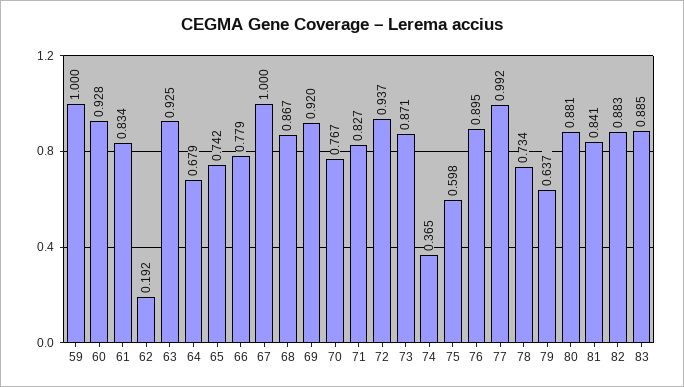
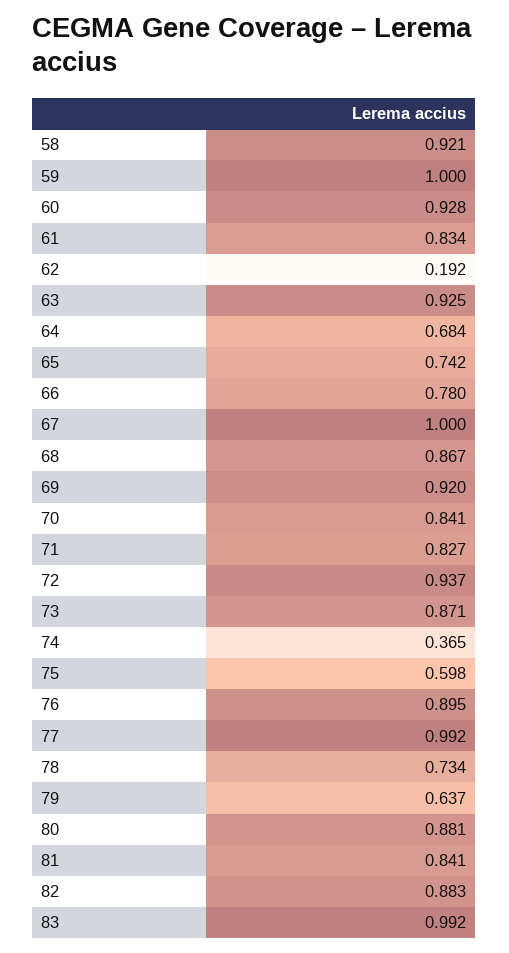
  {
    "59": 1,
    "60": 0.928,
    "61": 0.834,
    "62": 0.192,
    "63": 0.925,
-   "64": 0.679,
+   "64": 0.684,
    "65": 0.742,
-   "66": 0.779,
+   "66": 0.78,
    "67": 1,
    "68": 0.867,
    "69": 0.92,
-   "70": 0.767,
+   "70": 0.841,
    "71": 0.827,
    "72": 0.937,
    "73": 0.871,
    "74": 0.365,
    "75": 0.598,
    "76": 0.895,
    "77": 0.992,
    "78": 0.734,
    "79": 0.637,
    "80": 0.881,
    "81": 0.841,
    "82": 0.883,
-   "83": 0.885
+   "83": 0.992,
+   "58": 0.921
  }

